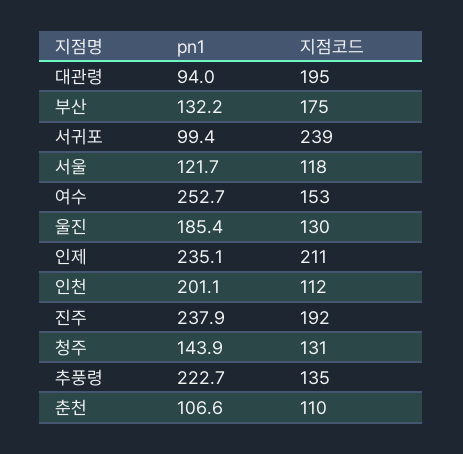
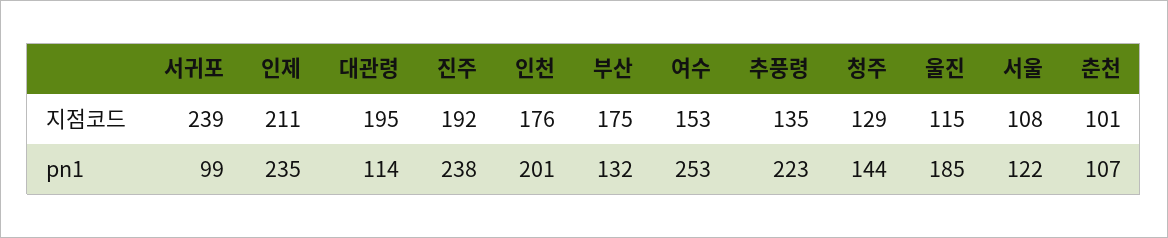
  {
    "pn1": {
-     "대관령": 94,
+     "대관령": 114,
      "부산": 132.2,
      "서귀포": 99.4,
      "서울": 121.7,
      "여수": 252.7,
      "울진": 185.4,
      "인제": 235.1,
      "인천": 201.1,
      "진주": 237.9,
      "청주": 143.9,
      "추풍령": 222.7,
      "춘천": 106.6
    },
    "지점코드": {
      "대관령": 195,
      "부산": 175,
      "서귀포": 239,
-     "서울": 118,
+     "서울": 108,
      "여수": 153,
-     "울진": 130,
+     "울진": 115,
      "인제": 211,
-     "인천": 112,
+     "인천": 176,
      "진주": 192,
-     "청주": 131,
+     "청주": 129,
      "추풍령": 135,
-     "춘천": 110
+     "춘천": 101
    }
  }

